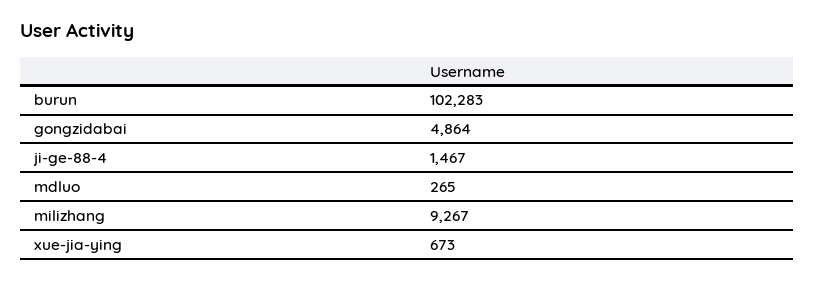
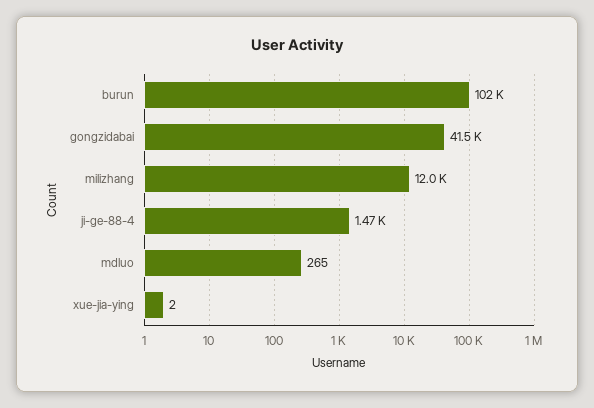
  {
    "burun": 102283,
-   "gongzidabai": 4864,
+   "gongzidabai": 41500,
    "ji-ge-88-4": 1467,
    "mdluo": 265,
-   "milizhang": 9267,
+   "milizhang": 12000,
-   "xue-jia-ying": 673
+   "xue-jia-ying": 2
  }

